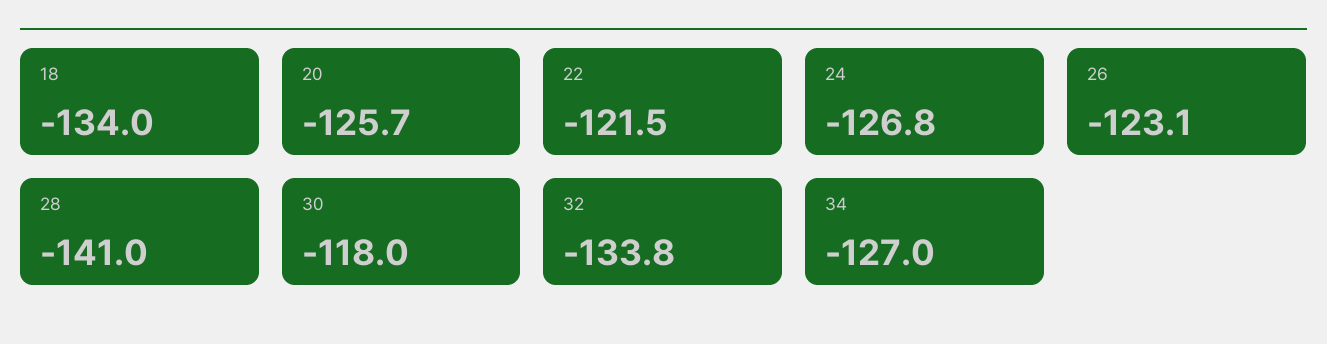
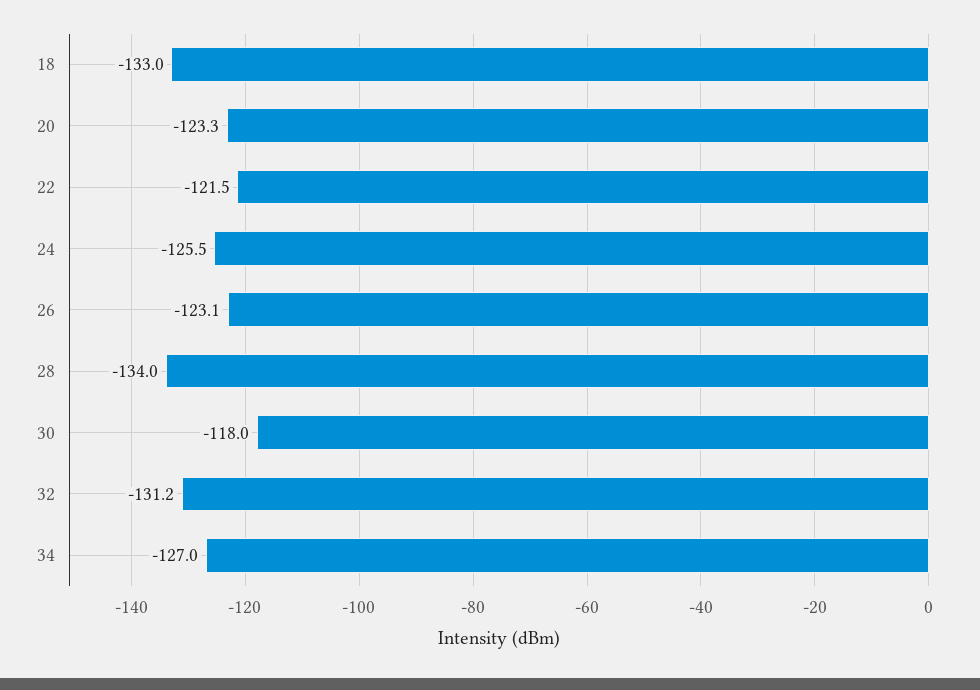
  {
-   "18": -134,
+   "18": -133,
-   "20": -125.7,
+   "20": -123.3,
    "22": -121.5,
-   "24": -126.8,
+   "24": -125.5,
    "26": -123.1,
-   "28": -141,
+   "28": -134,
    "30": -118,
-   "32": -133.8,
+   "32": -131.2,
    "34": -127
  }

